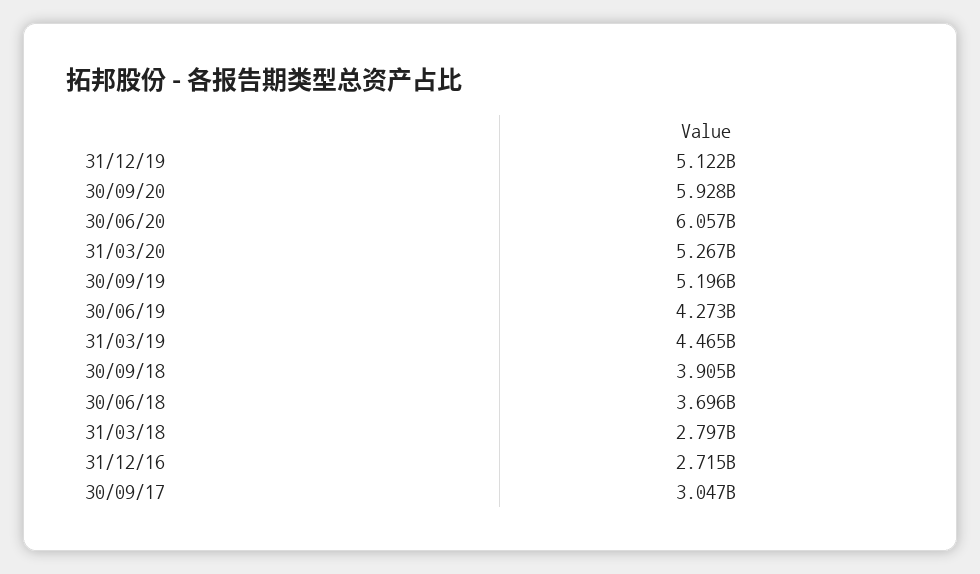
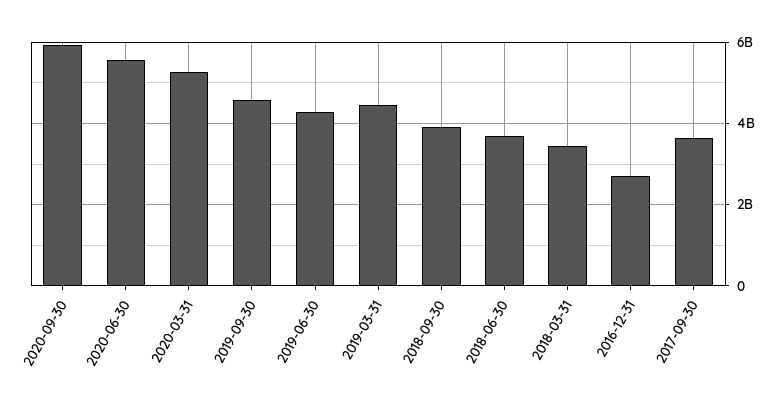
  {
-   "31/12/19": 5122000000,
    "30/09/20": 5928000000,
-   "30/06/20": 6057000000,
+   "30/06/20": 5600000000,
    "31/03/20": 5267000000,
-   "30/09/19": 5196000000,
+   "30/09/19": 4600000000,
    "30/06/19": 4273000000,
    "31/03/19": 4465000000,
    "30/09/18": 3905000000,
    "30/06/18": 3696000000,
-   "31/03/18": 2797000000,
+   "31/03/18": 3400000000,
    "31/12/16": 2715000000,
-   "30/09/17": 3047000000
+   "30/09/17": 3600000000
  }

